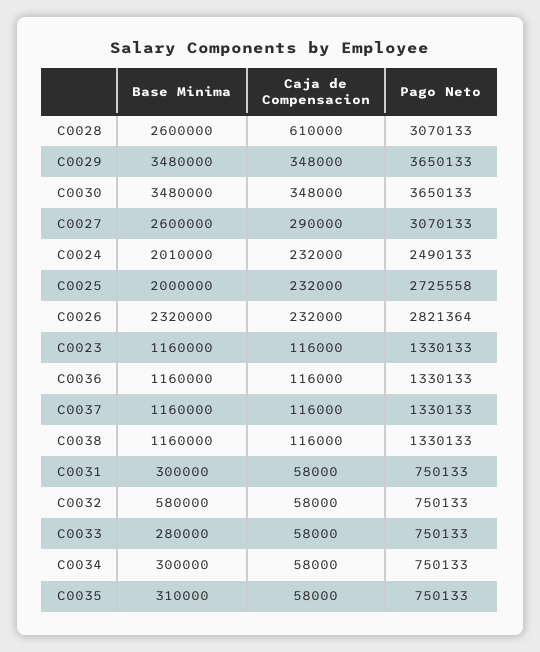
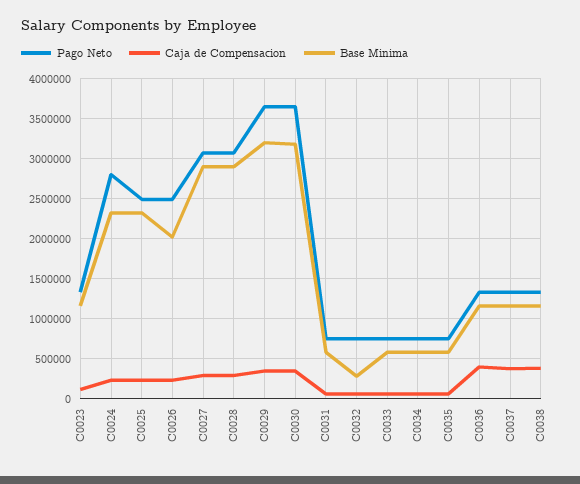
  {
    "Base Minima": {
-     "C0028": 2600000,
+     "C0028": 2900000,
-     "C0029": 3480000,
+     "C0029": 3200000,
-     "C0030": 3480000,
+     "C0030": 3200000,
-     "C0027": 2600000,
+     "C0027": 2900000,
-     "C0024": 2010000,
+     "C0024": 2300000,
-     "C0025": 2000000,
+     "C0025": 2300000,
-     "C0026": 2320000,
+     "C0026": 2000000,
      "C0023": 1160000,
      "C0036": 1160000,
      "C0037": 1160000,
      "C0038": 1160000,
-     "C0031": 300000,
+     "C0031": 600000,
-     "C0032": 580000,
+     "C0032": 300000,
-     "C0033": 280000,
+     "C0033": 600000,
-     "C0034": 300000,
+     "C0034": 600000,
-     "C0035": 310000
+     "C0035": 600000
    },
    "Caja de Compensacion": {
-     "C0028": 610000,
+     "C0028": 300000,
      "C0029": 348000,
      "C0030": 348000,
      "C0027": 290000,
      "C0024": 232000,
      "C0025": 232000,
      "C0026": 232000,
      "C0023": 116000,
-     "C0036": 116000,
+     "C0036": 400000,
-     "C0037": 116000,
+     "C0037": 400000,
-     "C0038": 116000,
+     "C0038": 400000,
      "C0031": 58000,
      "C0032": 58000,
      "C0033": 58000,
      "C0034": 58000,
      "C0035": 58000
    },
    "Pago Neto": {
      "C0028": 3070133,
      "C0029": 3650133,
      "C0030": 3650133,
      "C0027": 3070133,
-     "C0024": 2490133,
+     "C0024": 2800000,
-     "C0025": 2725558,
+     "C0025": 2500000,
-     "C0026": 2821364,
+     "C0026": 2500000,
      "C0023": 1330133,
      "C0036": 1330133,
      "C0037": 1330133,
      "C0038": 1330133,
      "C0031": 750133,
      "C0032": 750133,
      "C0033": 750133,
      "C0034": 750133,
      "C0035": 750133
    }
  }

